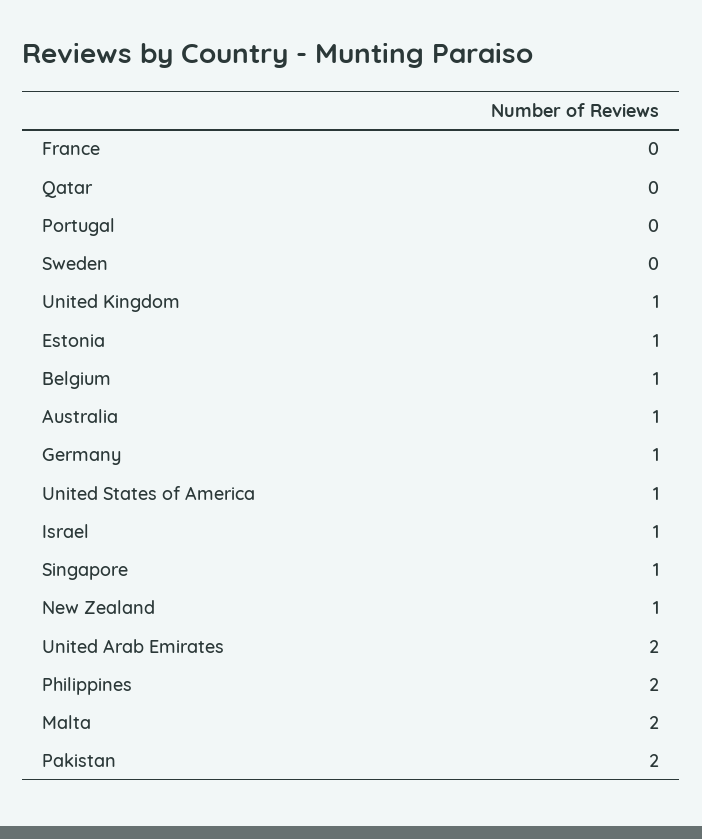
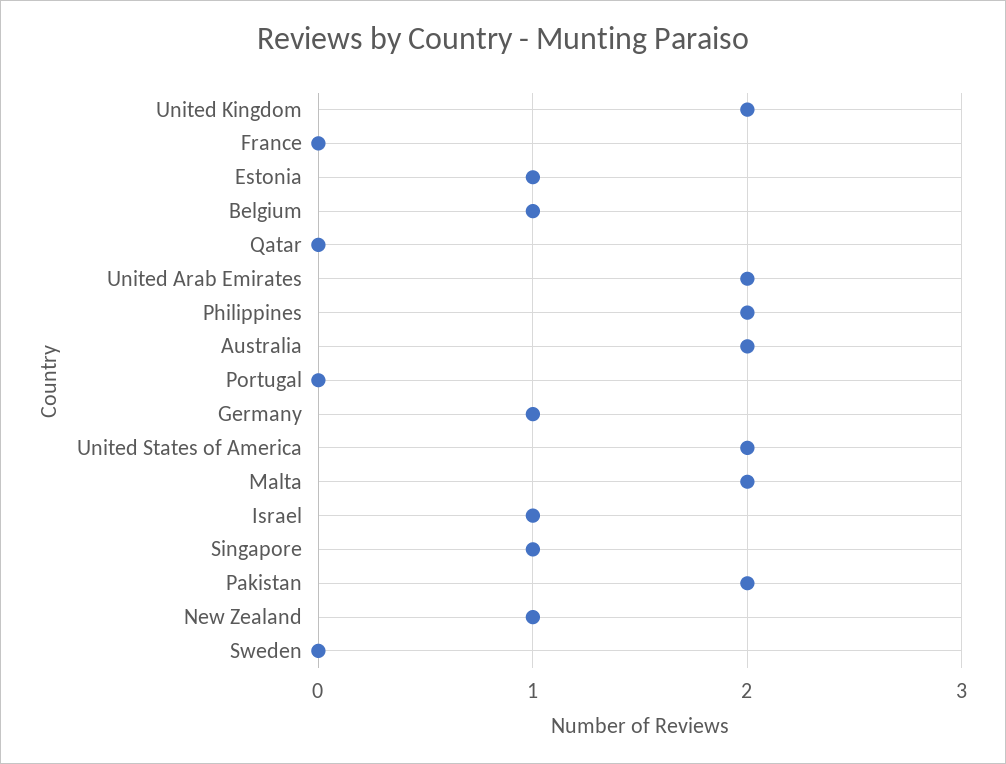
  {
    "France": 0,
    "Qatar": 0,
    "Portugal": 0,
    "Sweden": 0,
-   "United Kingdom": 1,
+   "United Kingdom": 2,
    "Estonia": 1,
    "Belgium": 1,
-   "Australia": 1,
+   "Australia": 2,
    "Germany": 1,
-   "United States of America": 1,
+   "United States of America": 2,
    "Israel": 1,
    "Singapore": 1,
    "New Zealand": 1,
    "United Arab Emirates": 2,
    "Philippines": 2,
    "Malta": 2,
    "Pakistan": 2
  }

